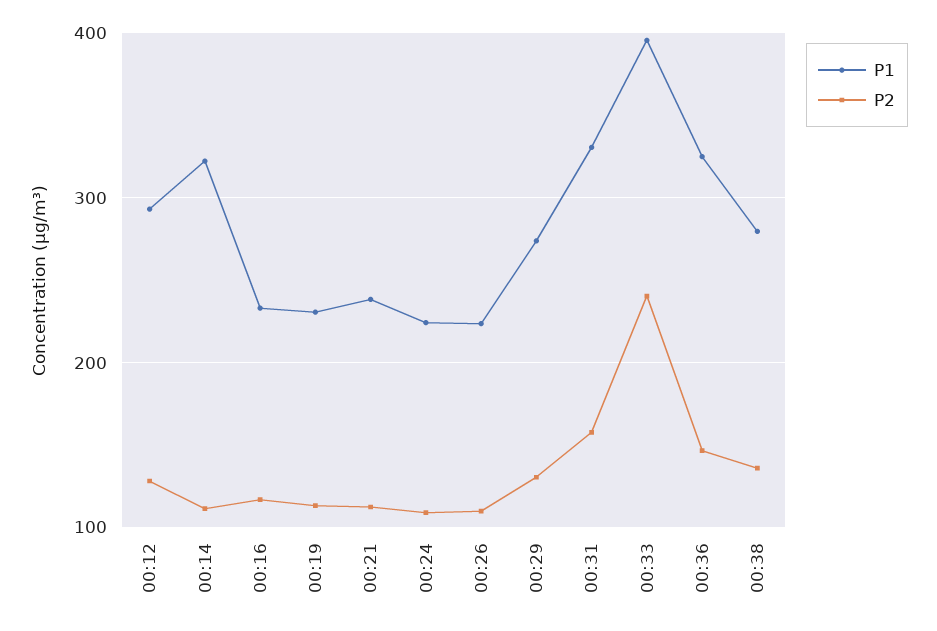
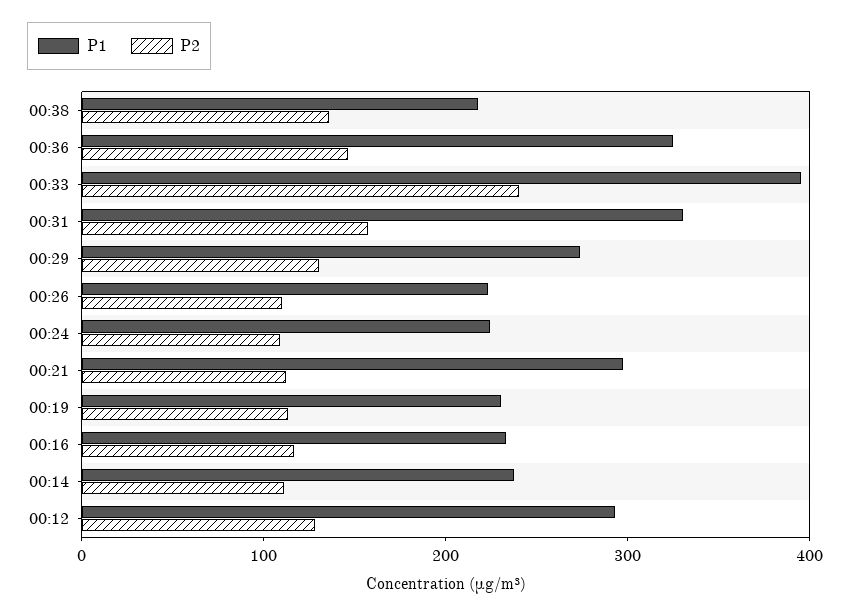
  {
    "P1": {
      "00:12": 290,
-     "00:14": 320,
+     "00:14": 240,
      "00:16": 230,
      "00:19": 230,
-     "00:21": 240,
+     "00:21": 300,
      "00:24": 220,
      "00:26": 220,
      "00:29": 270,
      "00:31": 330,
      "00:33": 400,
      "00:36": 320,
-     "00:38": 280
+     "00:38": 220
    },
    "P2": {
      "00:12": 130,
      "00:14": 110,
      "00:16": 120,
      "00:19": 110,
      "00:21": 110,
      "00:24": 110,
      "00:26": 110,
      "00:29": 130,
      "00:31": 160,
      "00:33": 240,
      "00:36": 150,
      "00:38": 140
    }
  }

